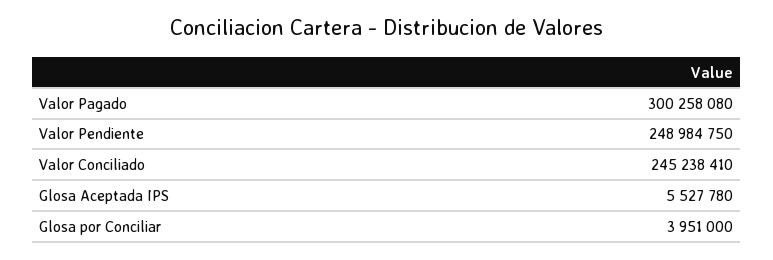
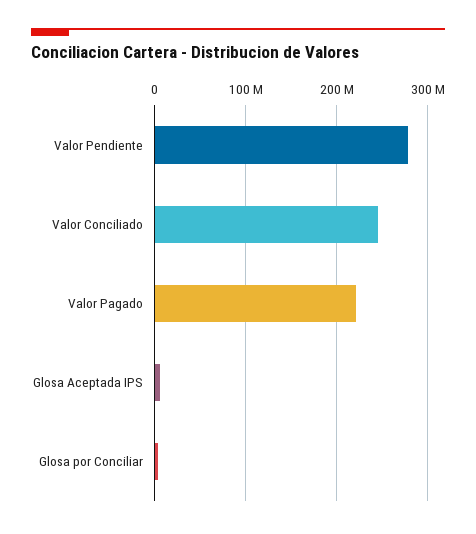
  {
-   "Valor Pagado": 300258080,
+   "Valor Pagado": 220000000,
-   "Valor Pendiente": 248984750,
+   "Valor Pendiente": 280000000,
    "Valor Conciliado": 245238410,
    "Glosa Aceptada IPS": 5527780,
    "Glosa por Conciliar": 3951000
  }

